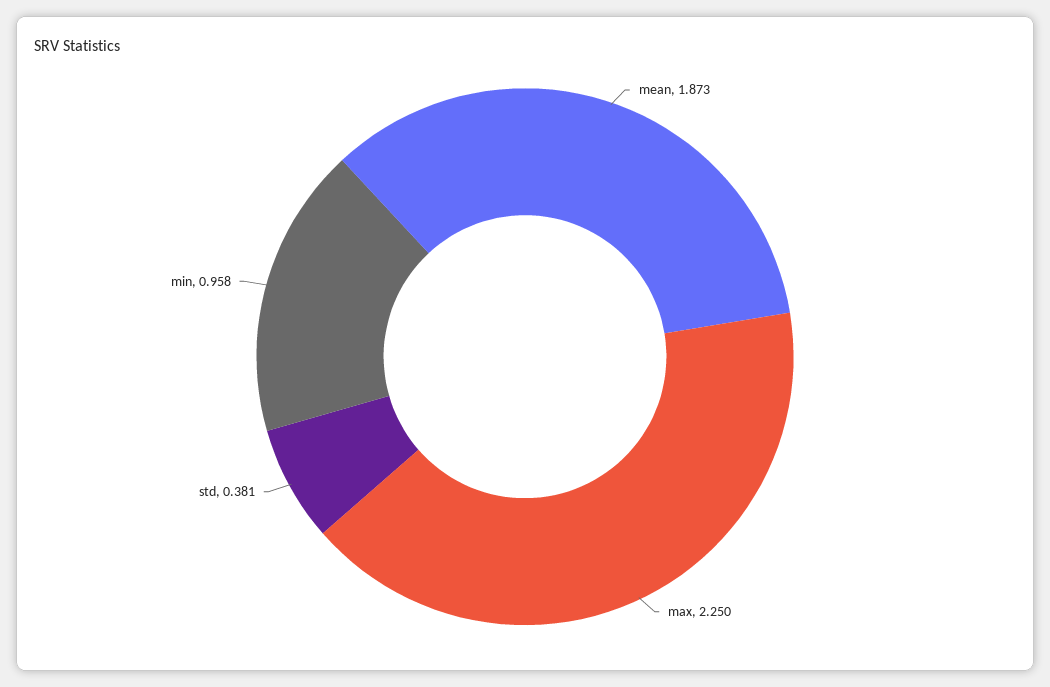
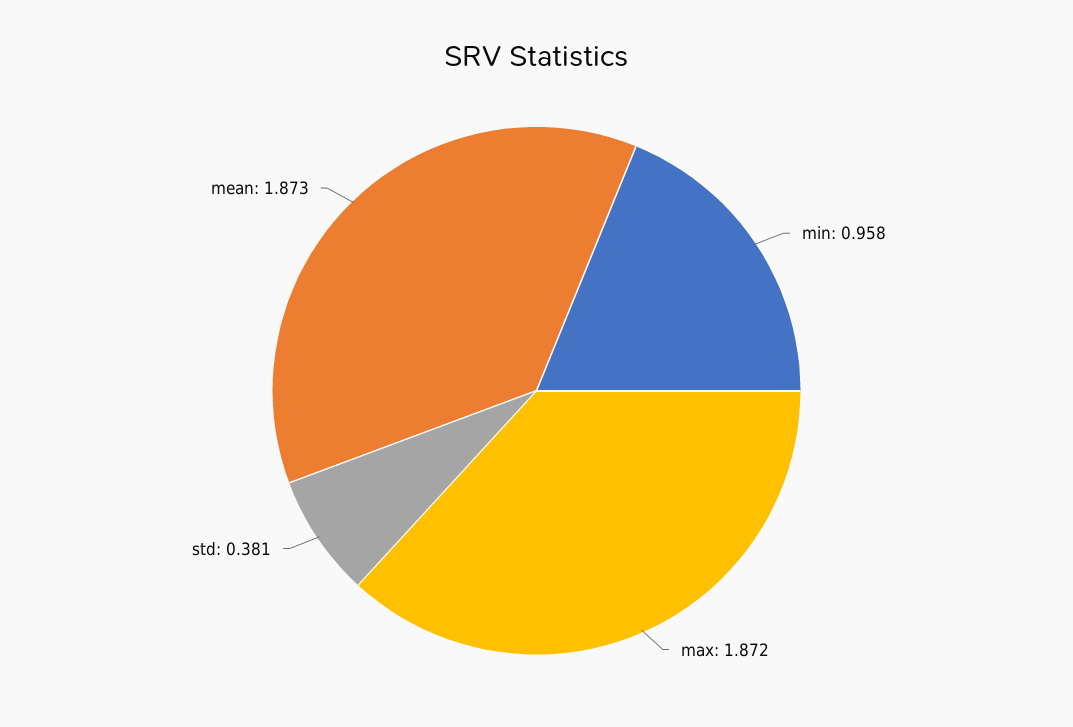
  {
    "mean": 1.873,
-   "max": 2.25,
+   "max": 1.872,
    "std": 0.381,
    "min": 0.958
  }

